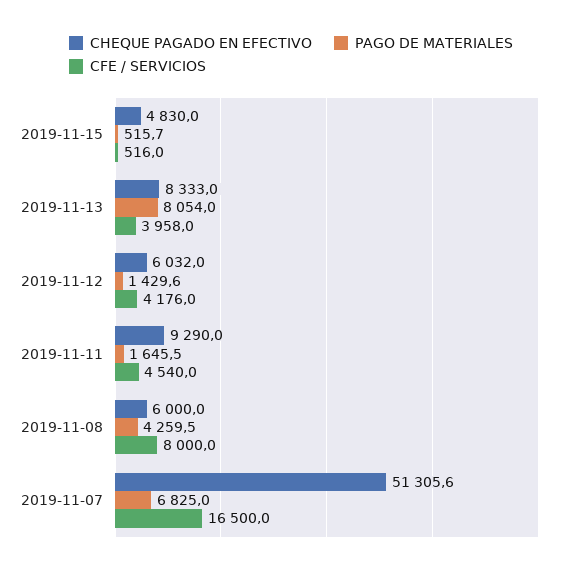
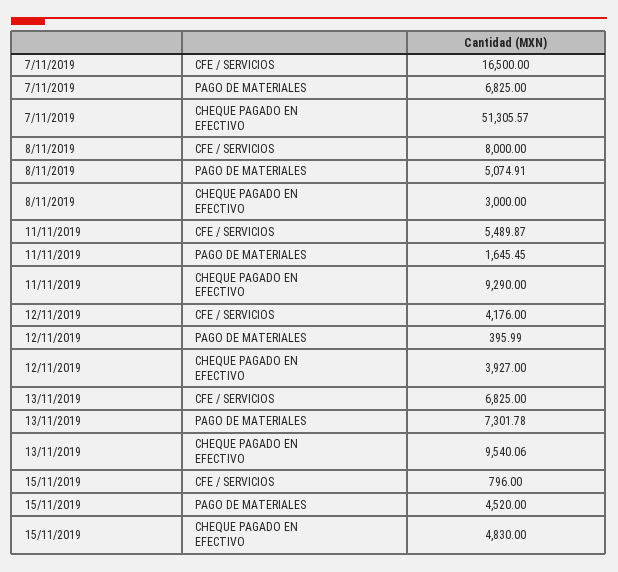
  {
    "CHEQUE PAGADO EN EFECTIVO": {
      "2019-11-15": 4830,
-     "2019-11-13": 8333,
+     "2019-11-13": 9540.06,
-     "2019-11-12": 6032,
+     "2019-11-12": 3927,
      "2019-11-11": 9290,
-     "2019-11-08": 6000,
+     "2019-11-08": 3000,
      "2019-11-07": 51305.57
    },
    "PAGO DE MATERIALES": {
-     "2019-11-15": 515.7,
+     "2019-11-15": 4520,
-     "2019-11-13": 8054,
+     "2019-11-13": 7301.78,
-     "2019-11-12": 1429.6,
+     "2019-11-12": 395.99,
      "2019-11-11": 1645.45,
-     "2019-11-08": 4259.5,
+     "2019-11-08": 5074.91,
      "2019-11-07": 6825
    },
    "CFE / SERVICIOS": {
-     "2019-11-15": 516,
+     "2019-11-15": 796,
-     "2019-11-13": 3958,
+     "2019-11-13": 6825,
      "2019-11-12": 4176,
-     "2019-11-11": 4540,
+     "2019-11-11": 5489.87,
      "2019-11-08": 8000,
      "2019-11-07": 16500
    }
  }

